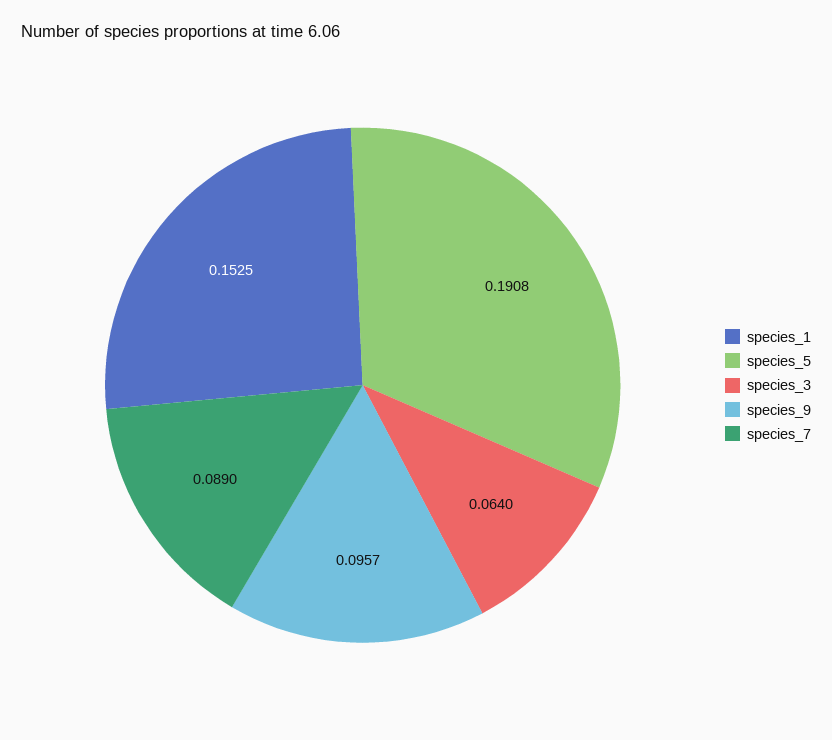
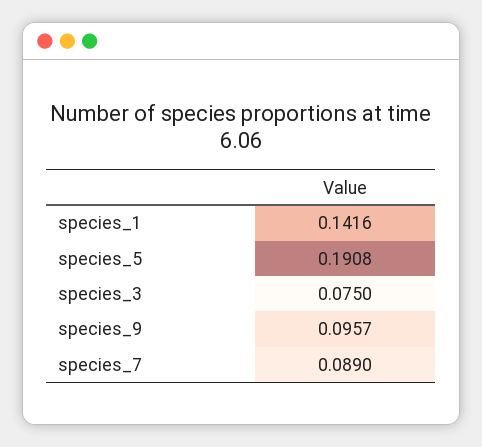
  {
-   "species_1": 0.1525,
+   "species_1": 0.1416,
    "species_5": 0.1908,
-   "species_3": 0.064,
+   "species_3": 0.075,
    "species_9": 0.0957,
    "species_7": 0.089
  }

